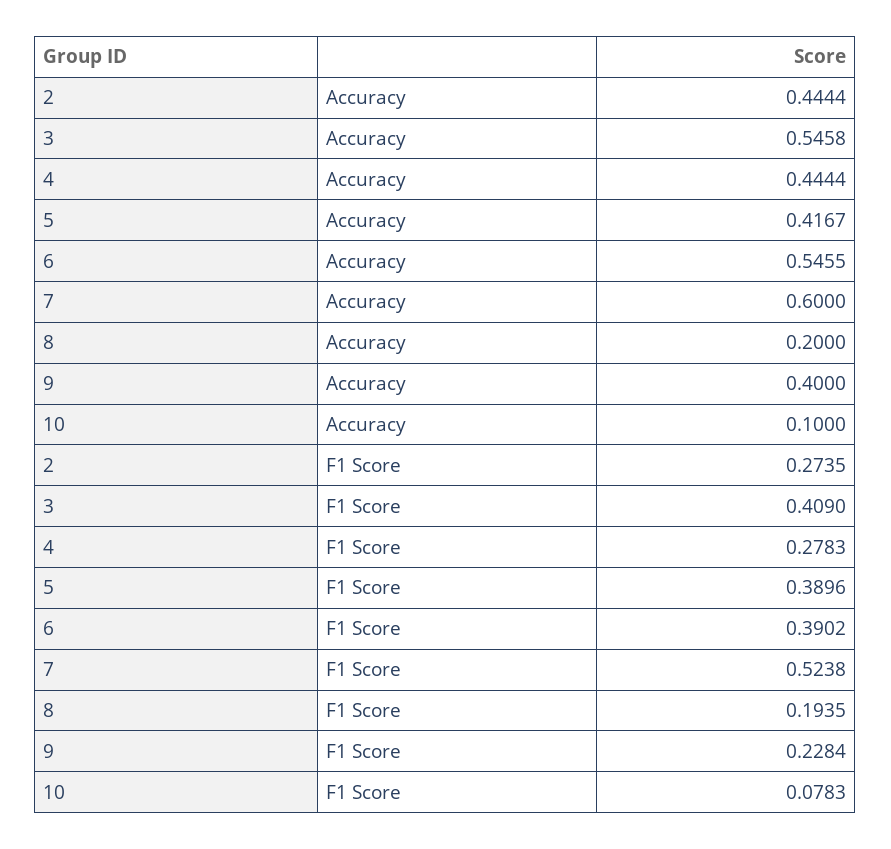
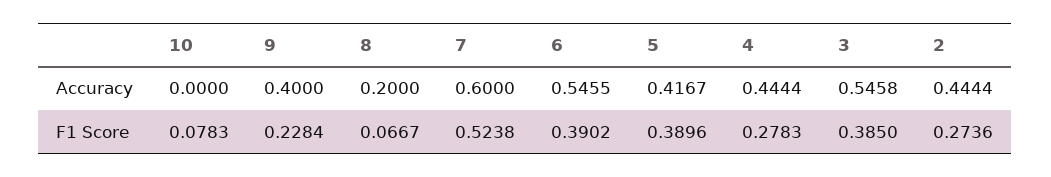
  {
    "2": {
      "Accuracy": 0.4444,
-     "F1 Score": 0.2735
+     "F1 Score": 0.2736
    },
    "3": {
      "Accuracy": 0.5458,
-     "F1 Score": 0.409
+     "F1 Score": 0.385
    },
    "4": {
      "Accuracy": 0.4444,
      "F1 Score": 0.2783
    },
    "5": {
      "Accuracy": 0.4167,
      "F1 Score": 0.3896
    },
    "6": {
      "Accuracy": 0.5455,
      "F1 Score": 0.3902
    },
    "7": {
      "Accuracy": 0.6,
      "F1 Score": 0.5238
    },
    "8": {
      "Accuracy": 0.2,
-     "F1 Score": 0.1935
+     "F1 Score": 0.0667
    },
    "9": {
      "Accuracy": 0.4,
      "F1 Score": 0.2284
    },
    "10": {
-     "Accuracy": 0.1,
+     "Accuracy": 0,
      "F1 Score": 0.0783
    }
  }

